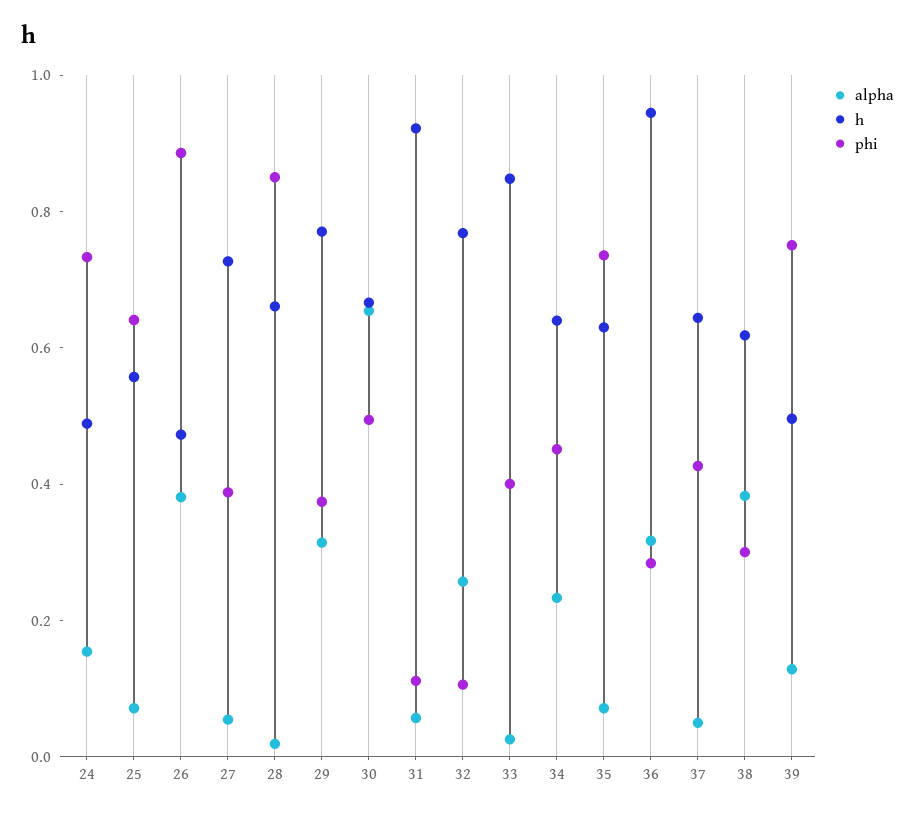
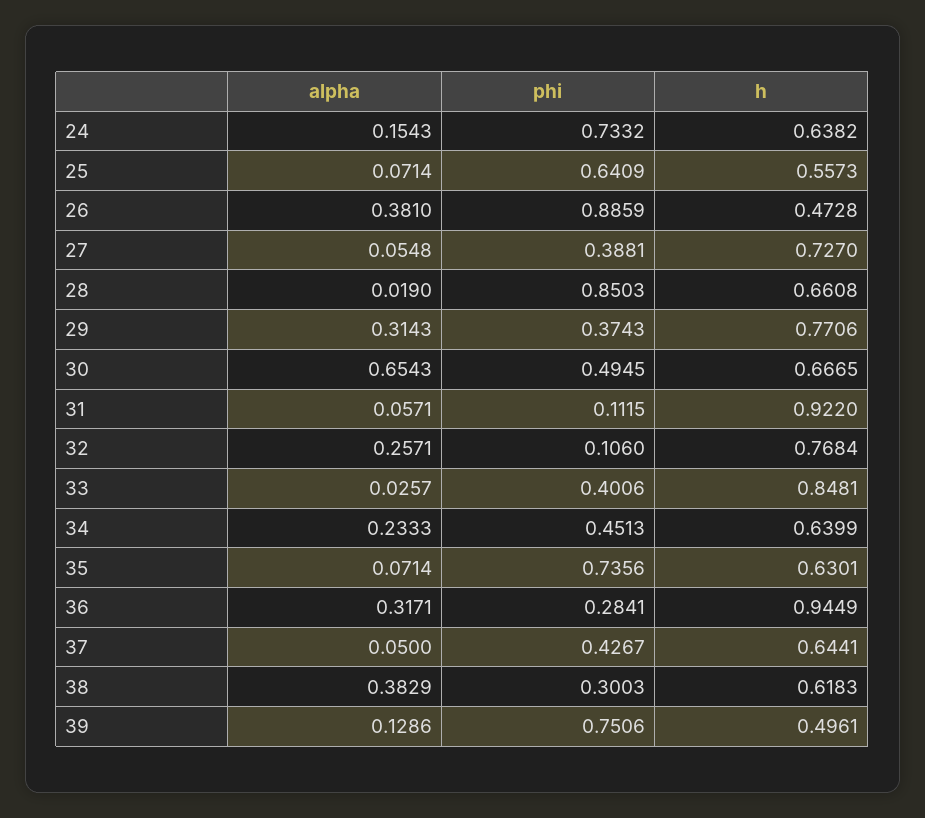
  {
    "alpha": {
      "24": 0.1543,
      "25": 0.0714,
      "26": 0.381,
      "27": 0.0548,
      "28": 0.019,
      "29": 0.3143,
      "30": 0.6543,
      "31": 0.0571,
      "32": 0.2571,
      "33": 0.0257,
      "34": 0.2333,
      "35": 0.0714,
      "36": 0.3171,
      "37": 0.05,
      "38": 0.3829,
      "39": 0.1286
    },
    "h": {
-     "24": 0.5,
+     "24": 0.6382,
      "25": 0.5573,
      "26": 0.4728,
      "27": 0.727,
      "28": 0.6608,
      "29": 0.7706,
      "30": 0.6665,
      "31": 0.922,
      "32": 0.7684,
      "33": 0.8481,
      "34": 0.6399,
      "35": 0.6301,
      "36": 0.9449,
      "37": 0.6441,
      "38": 0.6183,
      "39": 0.4961
    },
    "phi": {
      "24": 0.7332,
      "25": 0.6409,
      "26": 0.8859,
      "27": 0.3881,
      "28": 0.8503,
      "29": 0.3743,
      "30": 0.4945,
      "31": 0.1115,
      "32": 0.106,
      "33": 0.4006,
      "34": 0.4513,
      "35": 0.7356,
      "36": 0.2841,
      "37": 0.4267,
      "38": 0.3003,
      "39": 0.7506
    }
  }

